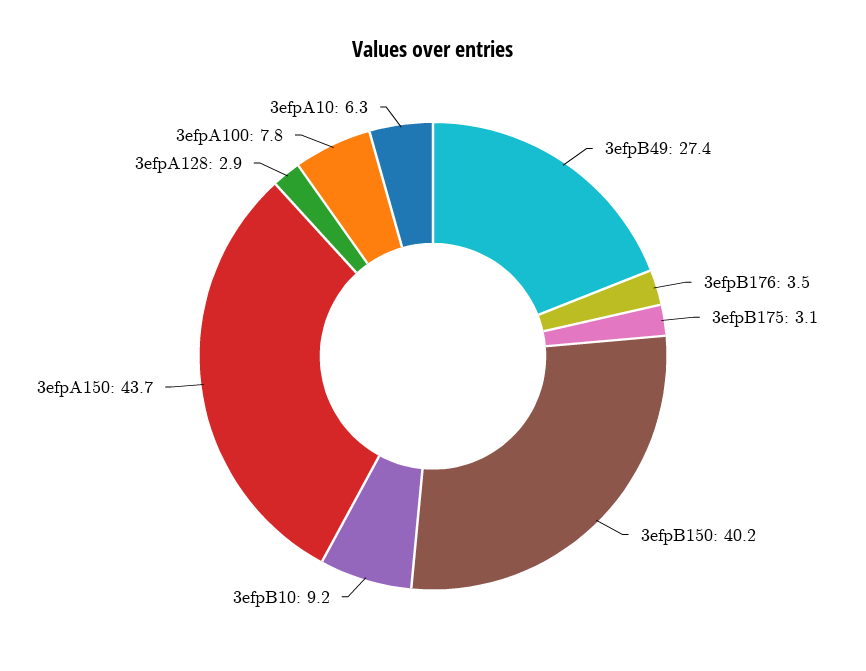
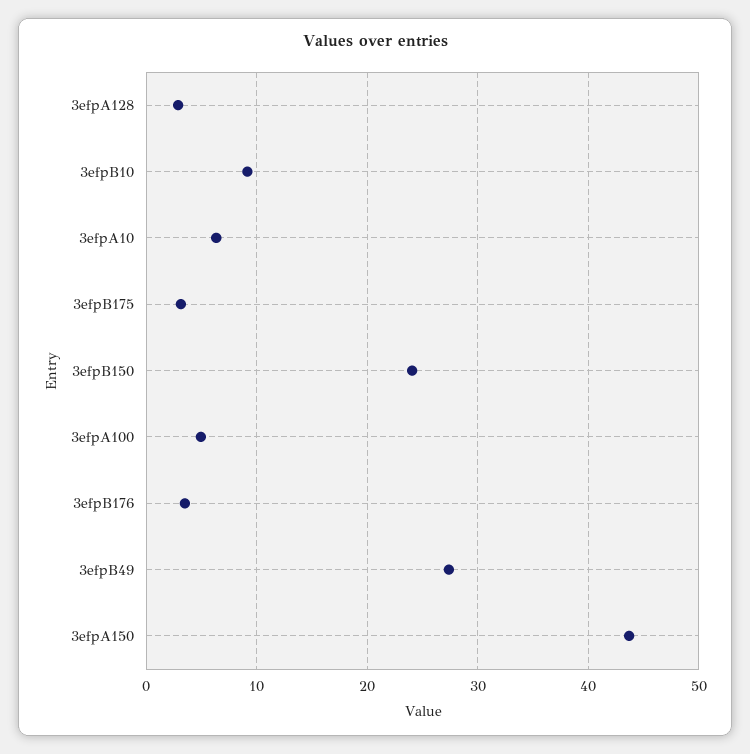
  {
    "3efpB49": 27.4,
    "3efpB176": 3.5,
    "3efpB175": 3.1,
-   "3efpB150": 40.2,
+   "3efpB150": 24,
    "3efpB10": 9.2,
    "3efpA150": 43.7,
    "3efpA128": 2.9,
-   "3efpA100": 7.8,
+   "3efpA100": 5,
    "3efpA10": 6.3
  }

